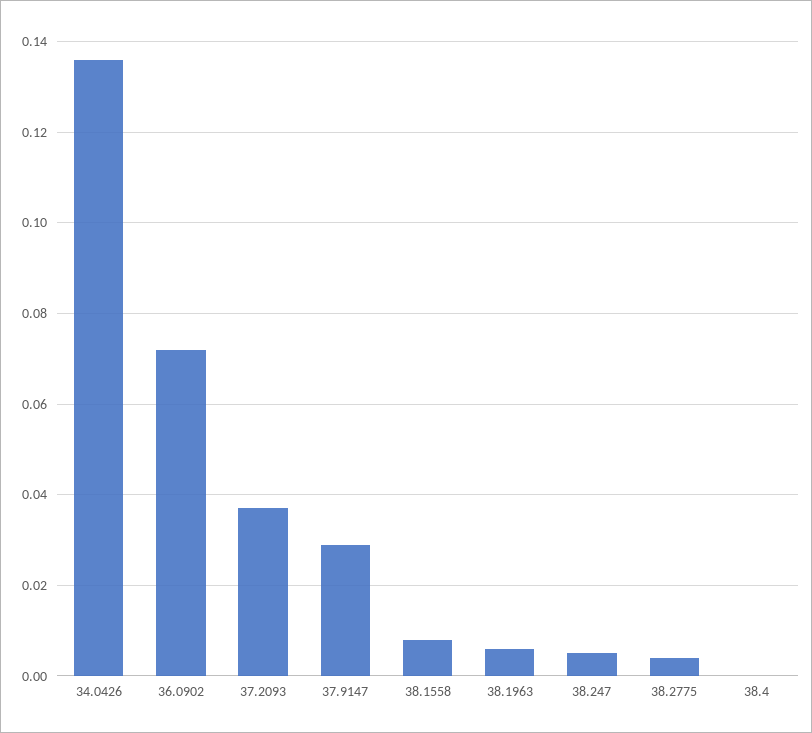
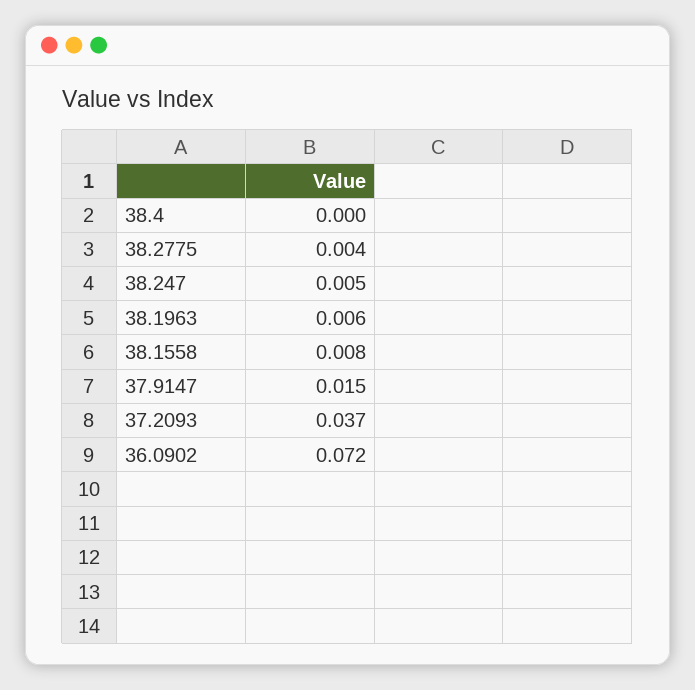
  {
-   "34.0426": 0.135,
    "36.0902": 0.072,
    "37.2093": 0.037,
-   "37.9147": 0.03,
+   "37.9147": 0.015,
    "38.1558": 0.008,
    "38.1963": 0.006,
    "38.247": 0.005,
    "38.2775": 0.004,
    "38.4": 0
  }

